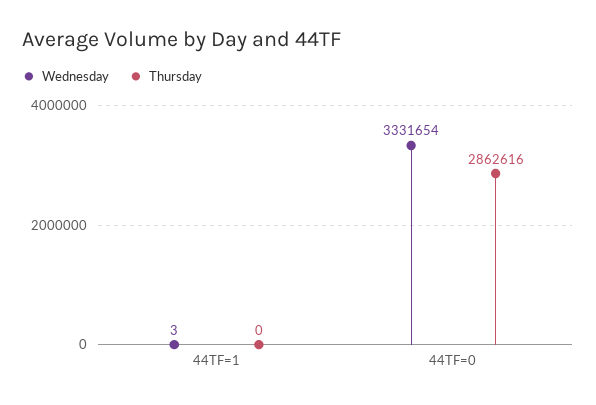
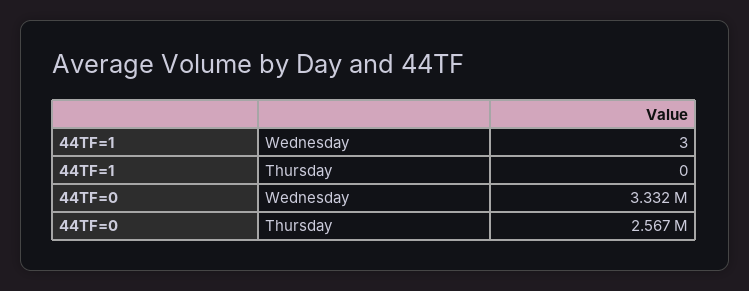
  {
    "Wednesday": {
      "44TF=1": 3,
      "44TF=0": 3331654
    },
    "Thursday": {
      "44TF=1": 0,
-     "44TF=0": 2862616
+     "44TF=0": 2567000
    }
  }

